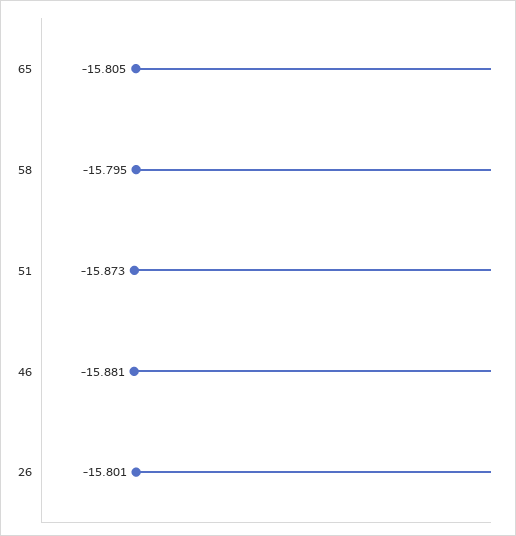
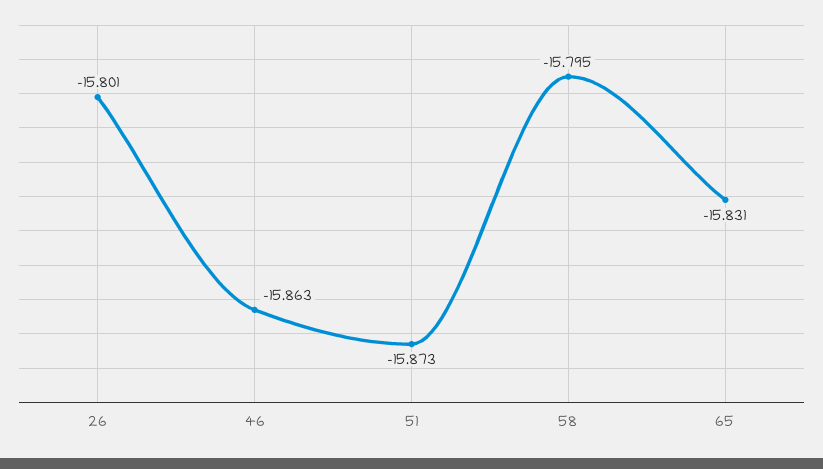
  {
-   "65": -15.805,
+   "65": -15.831,
    "58": -15.795,
    "51": -15.873,
-   "46": -15.881,
+   "46": -15.863,
    "26": -15.801
  }

